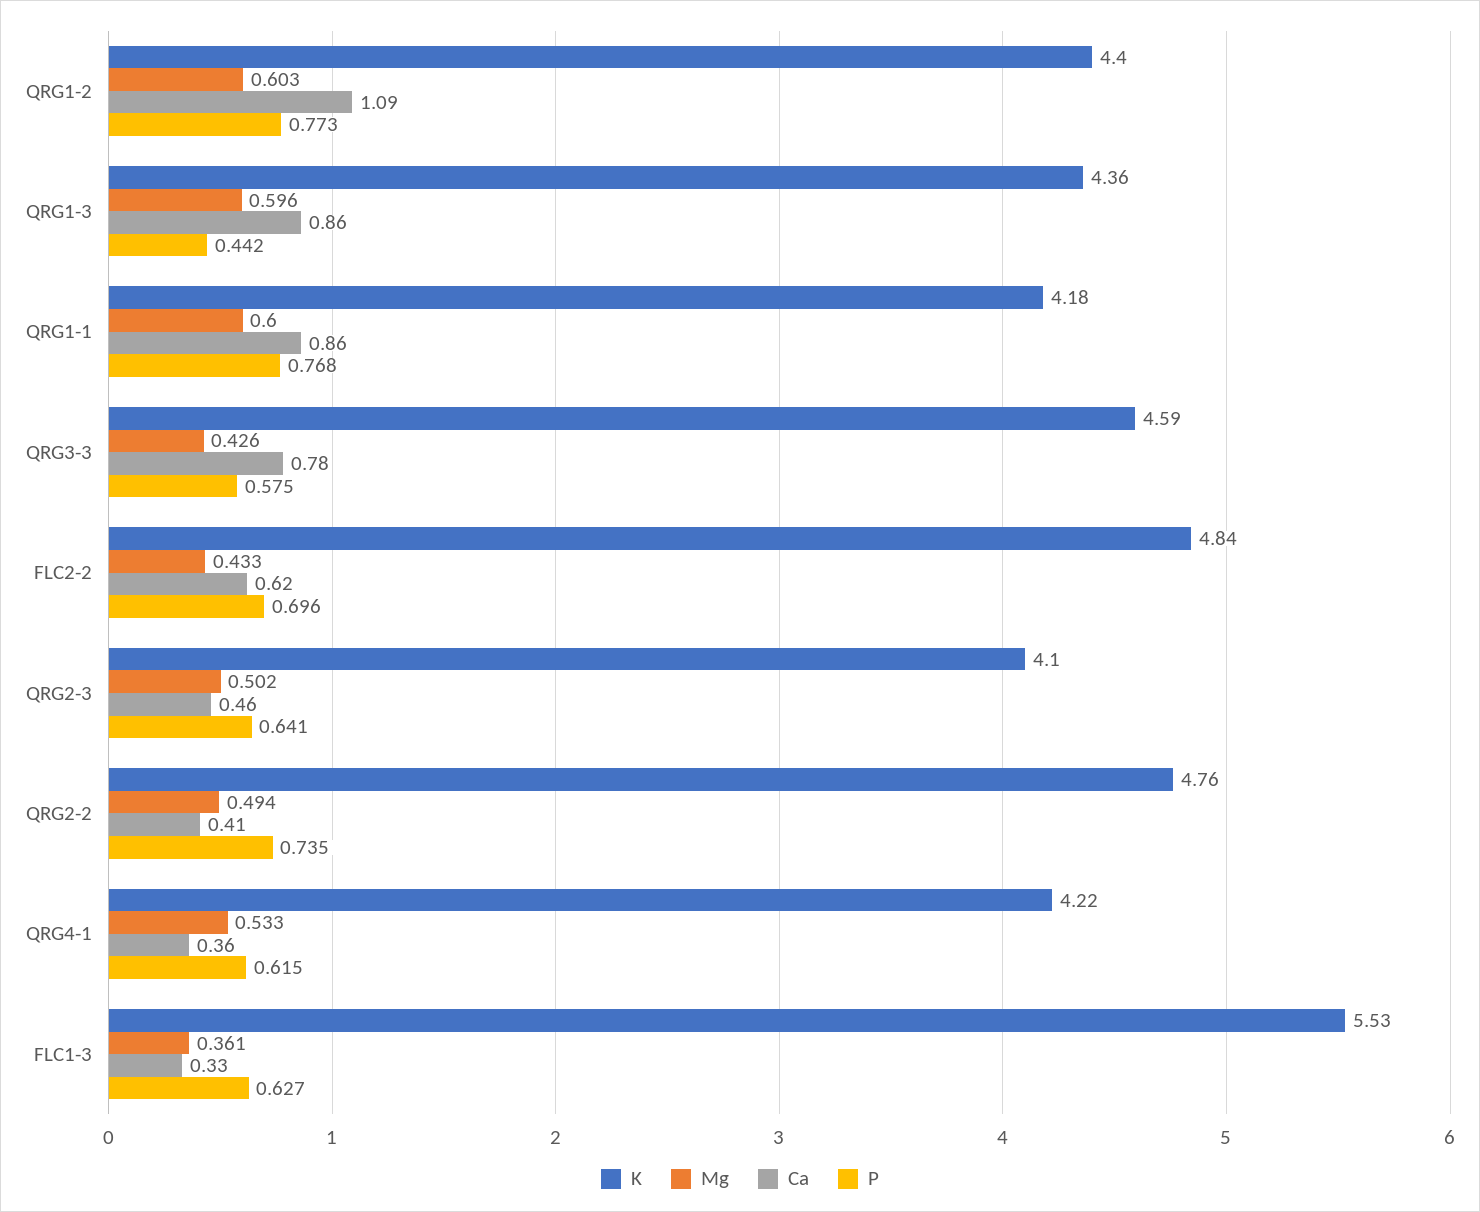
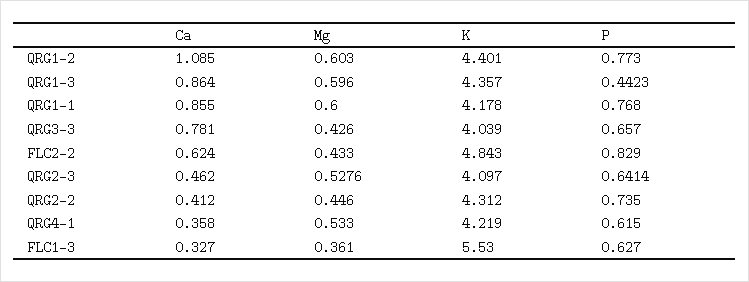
  {
    "K": {
      "QRG1-2": 4.401,
      "QRG1-3": 4.357,
      "QRG1-1": 4.178,
-     "QRG3-3": 4.59,
+     "QRG3-3": 4.039,
      "FLC2-2": 4.843,
      "QRG2-3": 4.097,
-     "QRG2-2": 4.76,
+     "QRG2-2": 4.312,
      "QRG4-1": 4.219,
      "FLC1-3": 5.53
    },
    "Mg": {
      "QRG1-2": 0.603,
      "QRG1-3": 0.596,
      "QRG1-1": 0.6,
      "QRG3-3": 0.426,
      "FLC2-2": 0.433,
-     "QRG2-3": 0.502,
+     "QRG2-3": 0.5276,
-     "QRG2-2": 0.494,
+     "QRG2-2": 0.446,
      "QRG4-1": 0.533,
      "FLC1-3": 0.361
    },
    "Ca": {
      "QRG1-2": 1.085,
      "QRG1-3": 0.864,
      "QRG1-1": 0.855,
      "QRG3-3": 0.781,
      "FLC2-2": 0.624,
      "QRG2-3": 0.462,
      "QRG2-2": 0.412,
      "QRG4-1": 0.358,
      "FLC1-3": 0.327
    },
    "P": {
      "QRG1-2": 0.773,
      "QRG1-3": 0.4423,
      "QRG1-1": 0.768,
-     "QRG3-3": 0.575,
+     "QRG3-3": 0.657,
-     "FLC2-2": 0.696,
+     "FLC2-2": 0.829,
      "QRG2-3": 0.6414,
      "QRG2-2": 0.735,
      "QRG4-1": 0.615,
      "FLC1-3": 0.627
    }
  }

